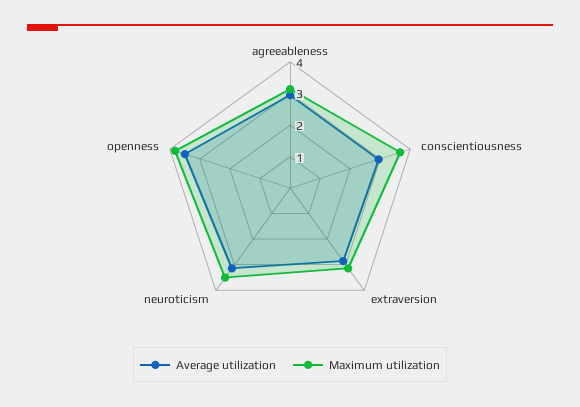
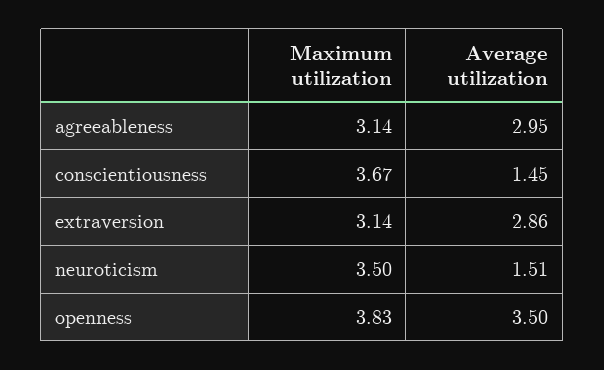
  {
    "Average utilization": {
      "agreeableness": 2.95,
-     "conscientiousness": 3,
+     "conscientiousness": 1.45,
      "extraversion": 2.86,
-     "neuroticism": 3,
+     "neuroticism": 1.51,
      "openness": 3.5
    },
    "Maximum utilization": {
      "agreeableness": 3.14,
      "conscientiousness": 3.67,
      "extraversion": 3.14,
      "neuroticism": 3.5,
      "openness": 3.83
    }
  }

